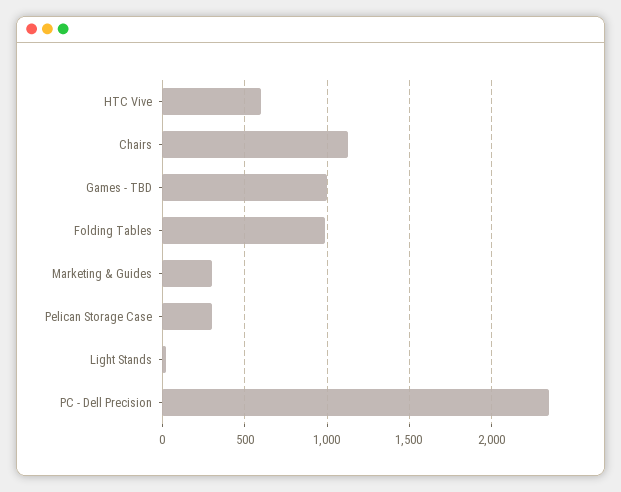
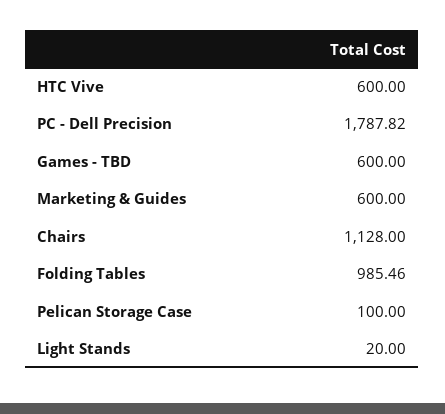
  {
    "HTC Vive": 600,
    "Chairs": 1128,
-   "Games - TBD": 1000,
+   "Games - TBD": 600,
    "Folding Tables": 985.46,
-   "Marketing & Guides": 300,
+   "Marketing & Guides": 600,
-   "Pelican Storage Case": 300,
+   "Pelican Storage Case": 100,
    "Light Stands": 20,
-   "PC - Dell Precision": 2350
+   "PC - Dell Precision": 1787.82
  }

